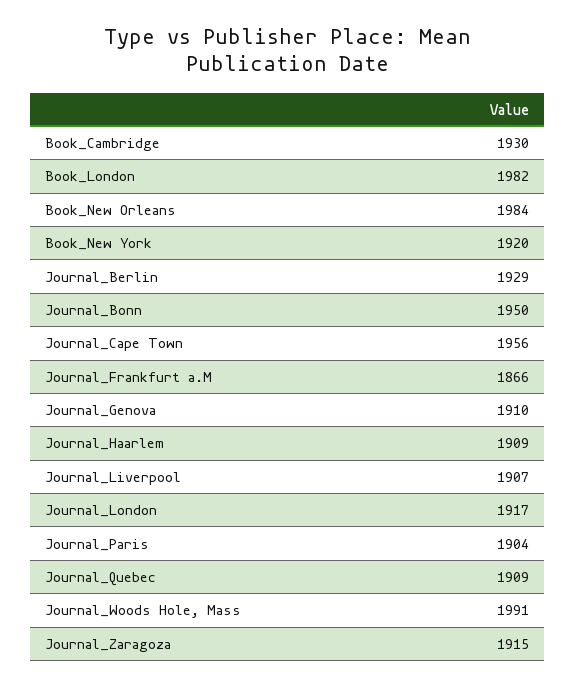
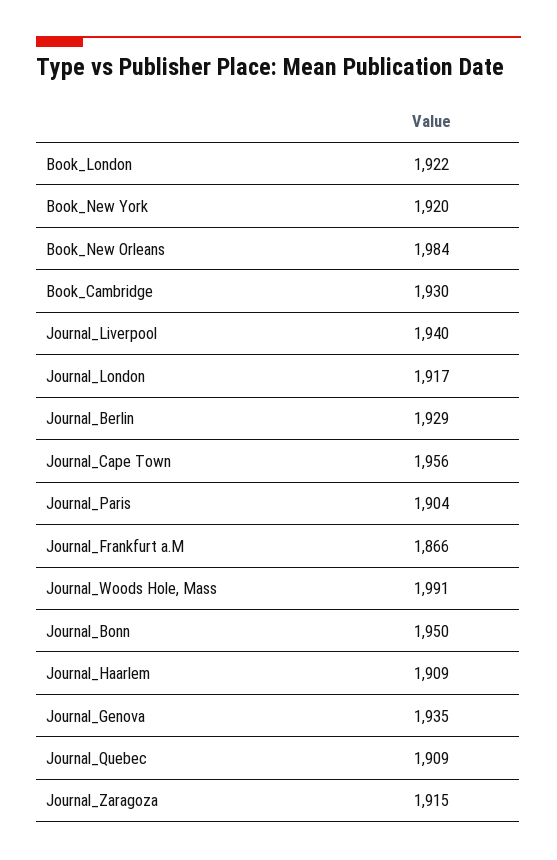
  {
    "Book_Cambridge": 1930,
-   "Book_London": 1982,
+   "Book_London": 1922,
    "Book_New Orleans": 1984,
    "Book_New York": 1920,
    "Journal_Berlin": 1929,
    "Journal_Bonn": 1950,
    "Journal_Cape Town": 1956,
    "Journal_Frankfurt a.M": 1866,
-   "Journal_Genova": 1910,
+   "Journal_Genova": 1935,
    "Journal_Haarlem": 1909,
-   "Journal_Liverpool": 1907,
+   "Journal_Liverpool": 1940,
    "Journal_London": 1917,
    "Journal_Paris": 1904,
    "Journal_Quebec": 1909,
    "Journal_Woods Hole, Mass": 1991,
    "Journal_Zaragoza": 1915
  }

